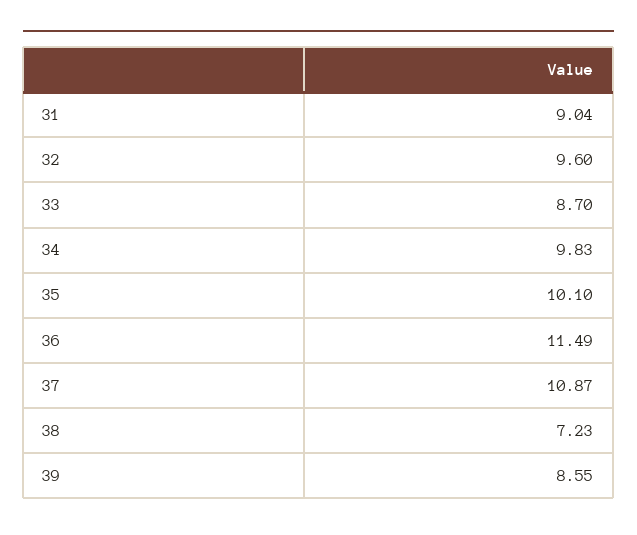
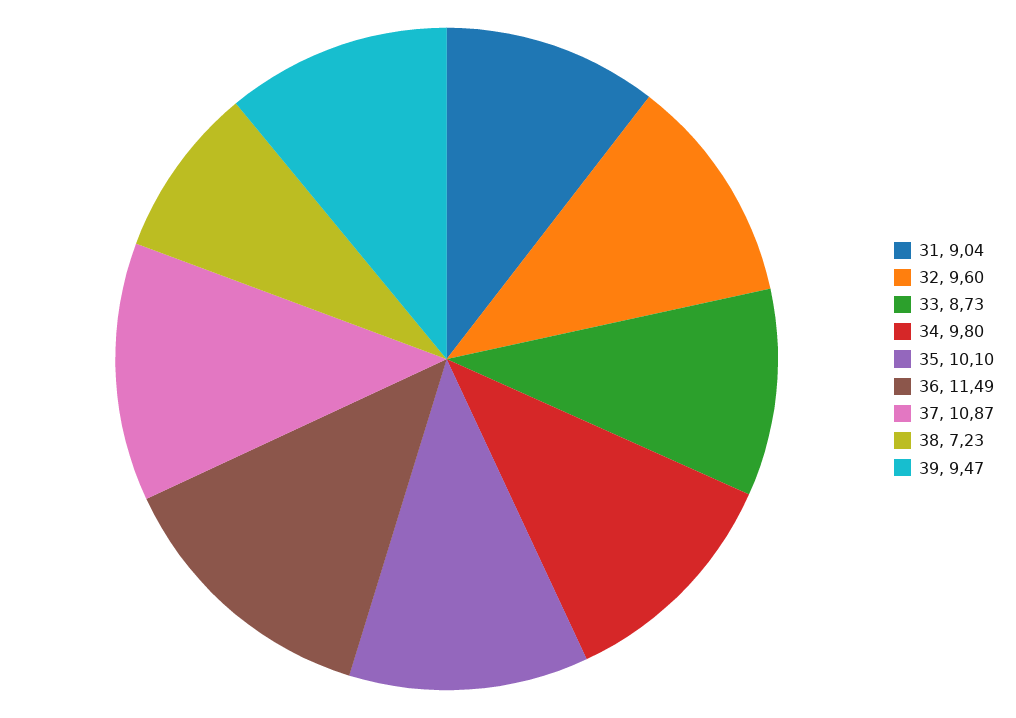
  {
    "31": 9.04,
    "32": 9.6,
-   "33": 8.7,
+   "33": 8.73,
-   "34": 9.83,
+   "34": 9.8,
    "35": 10.1,
    "36": 11.49,
    "37": 10.87,
    "38": 7.23,
-   "39": 8.55
+   "39": 9.47
  }

